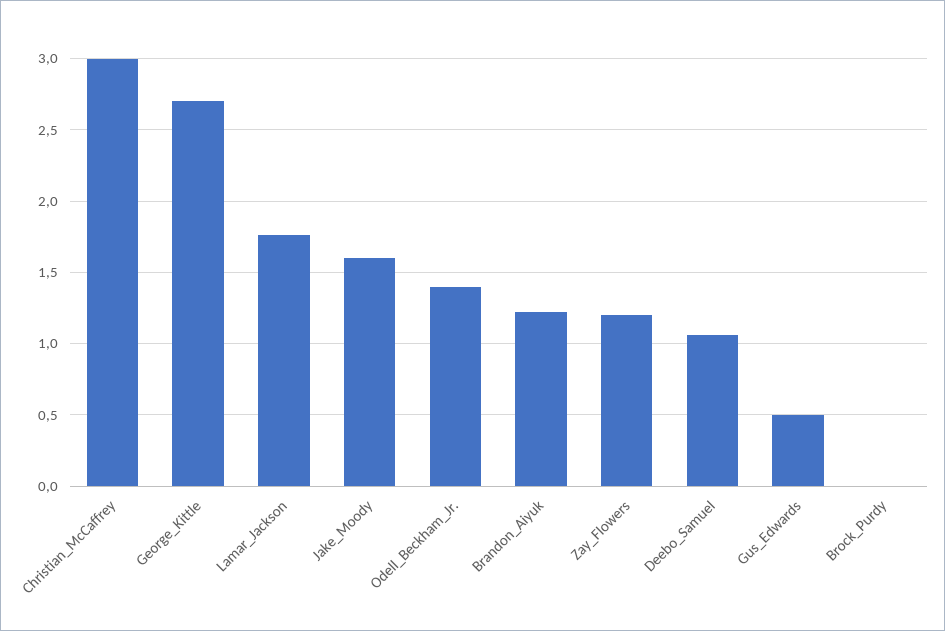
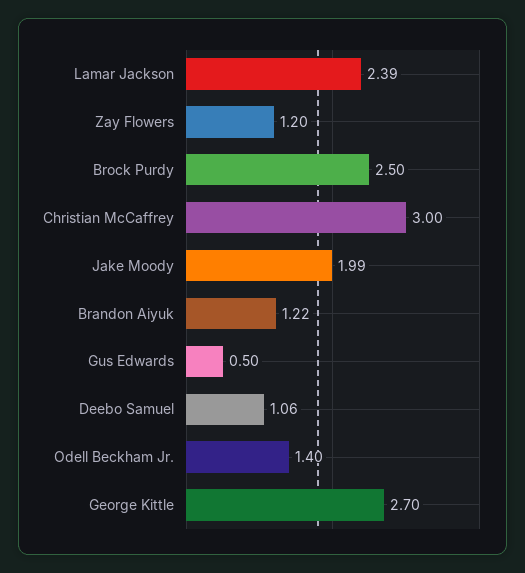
  {
    "Christian_McCaffrey": 3,
    "George_Kittle": 2.7,
-   "Lamar_Jackson": 1.75,
+   "Lamar_Jackson": 2.39,
-   "Jake_Moody": 1.6,
+   "Jake_Moody": 1.99,
    "Odell_Beckham_Jr.": 1.4,
    "Brandon_Aiyuk": 1.22,
    "Zay_Flowers": 1.2,
    "Deebo_Samuel": 1.06,
    "Gus_Edwards": 0.5,
-   "Brock_Purdy": 0
+   "Brock_Purdy": 2.5
  }

